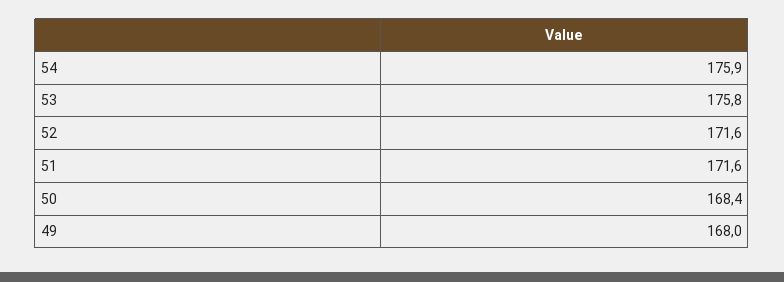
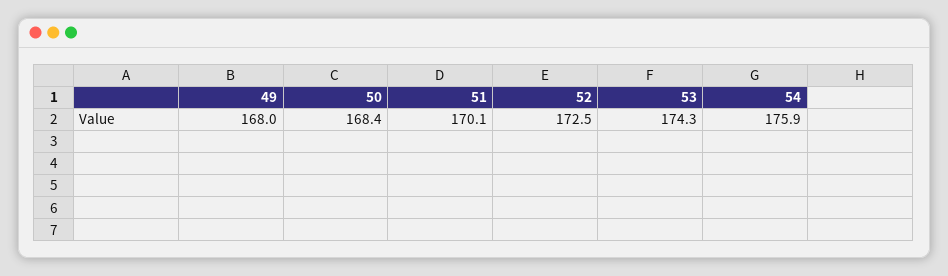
  {
    "54": 175.9,
-   "53": 175.8,
+   "53": 174.3,
-   "52": 171.6,
+   "52": 172.5,
-   "51": 171.6,
+   "51": 170.1,
    "50": 168.4,
    "49": 168
  }

